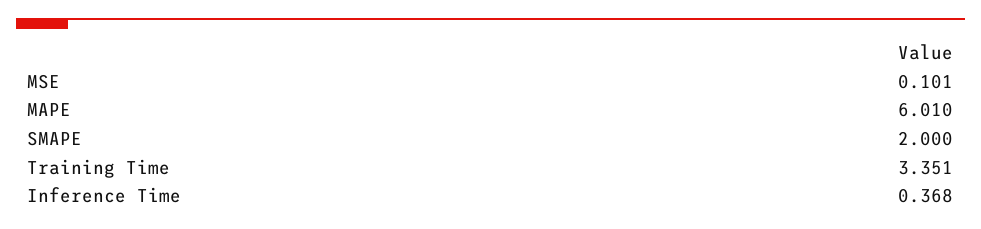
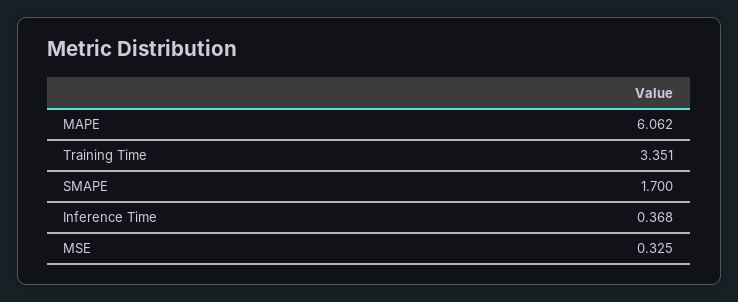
  {
-   "MSE": 0.101,
+   "MSE": 0.325,
-   "MAPE": 6.01,
+   "MAPE": 6.062,
-   "SMAPE": 2,
+   "SMAPE": 1.7,
    "Training Time": 3.351,
    "Inference Time": 0.368
  }

